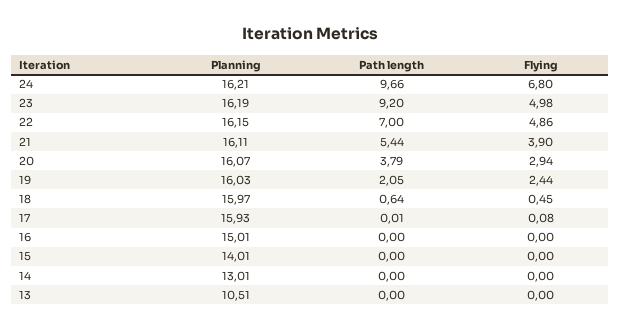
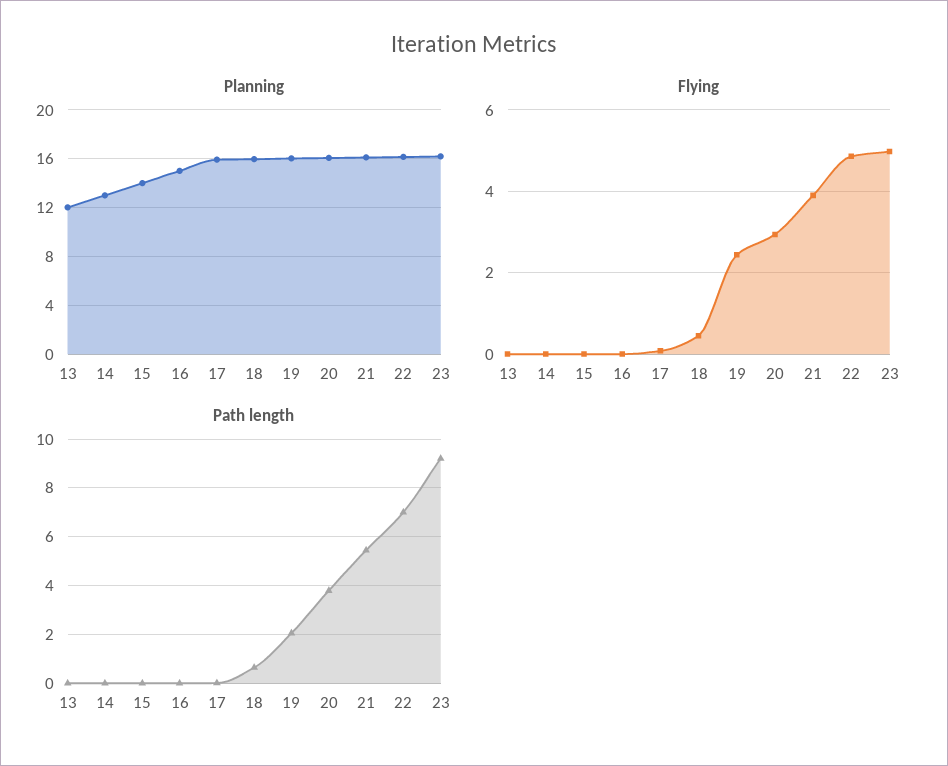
  {
    "Planning": {
-     "24": 16.21,
      "23": 16.19,
      "22": 16.15,
      "21": 16.11,
      "20": 16.07,
      "19": 16.03,
      "18": 15.97,
      "17": 15.93,
      "16": 15.01,
      "15": 14.01,
      "14": 13.01,
-     "13": 10.51
+     "13": 12
    },
    "Path length": {
-     "24": 9.66,
      "23": 9.2,
      "22": 7,
      "21": 5.44,
      "20": 3.79,
      "19": 2.05,
      "18": 0.64,
      "17": 0.01,
      "16": 0,
      "15": 0,
      "14": 0,
      "13": 0
    },
    "Flying": {
-     "24": 6.8,
      "23": 4.98,
      "22": 4.86,
      "21": 3.9,
      "20": 2.94,
      "19": 2.44,
      "18": 0.45,
      "17": 0.08,
      "16": 0,
      "15": 0,
      "14": 0,
      "13": 0
    }
  }

